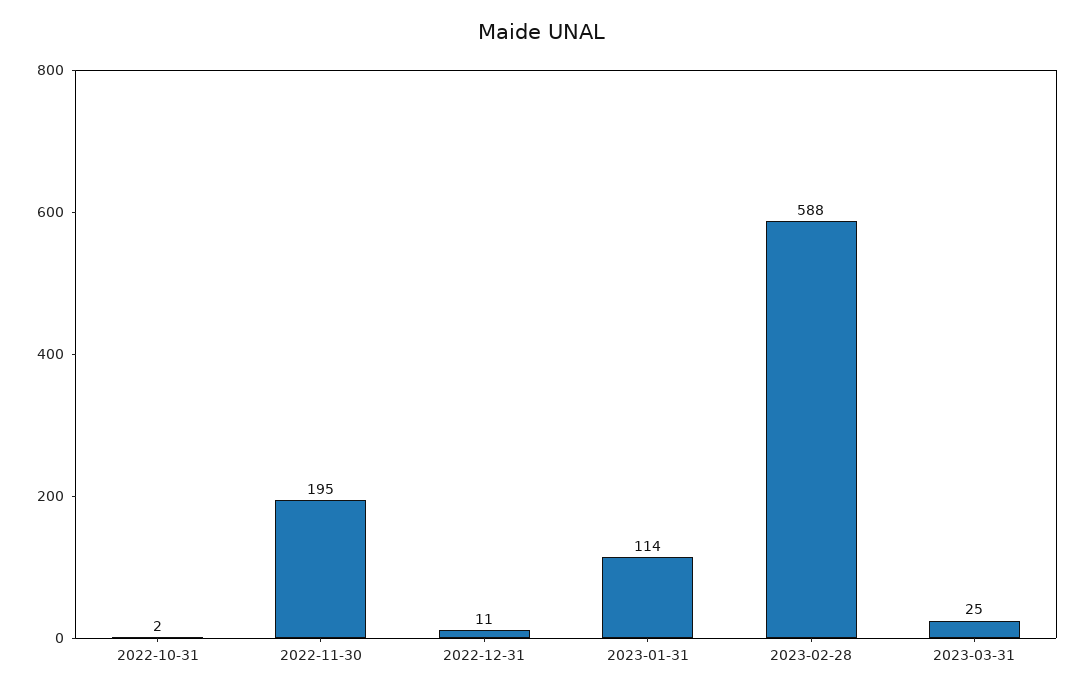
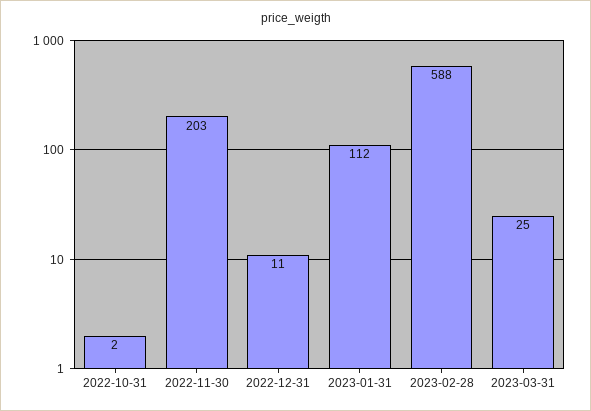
  {
    "2022-10-31": 2,
-   "2022-11-30": 195,
+   "2022-11-30": 203,
    "2022-12-31": 11,
-   "2023-01-31": 114,
+   "2023-01-31": 112,
    "2023-02-28": 588,
    "2023-03-31": 25
  }

